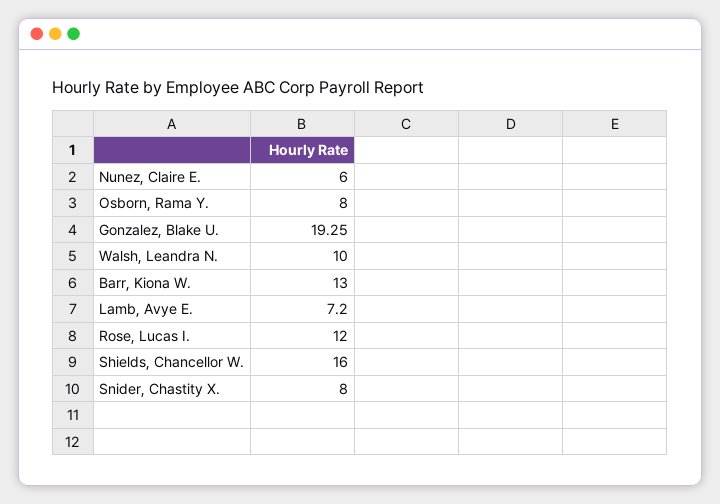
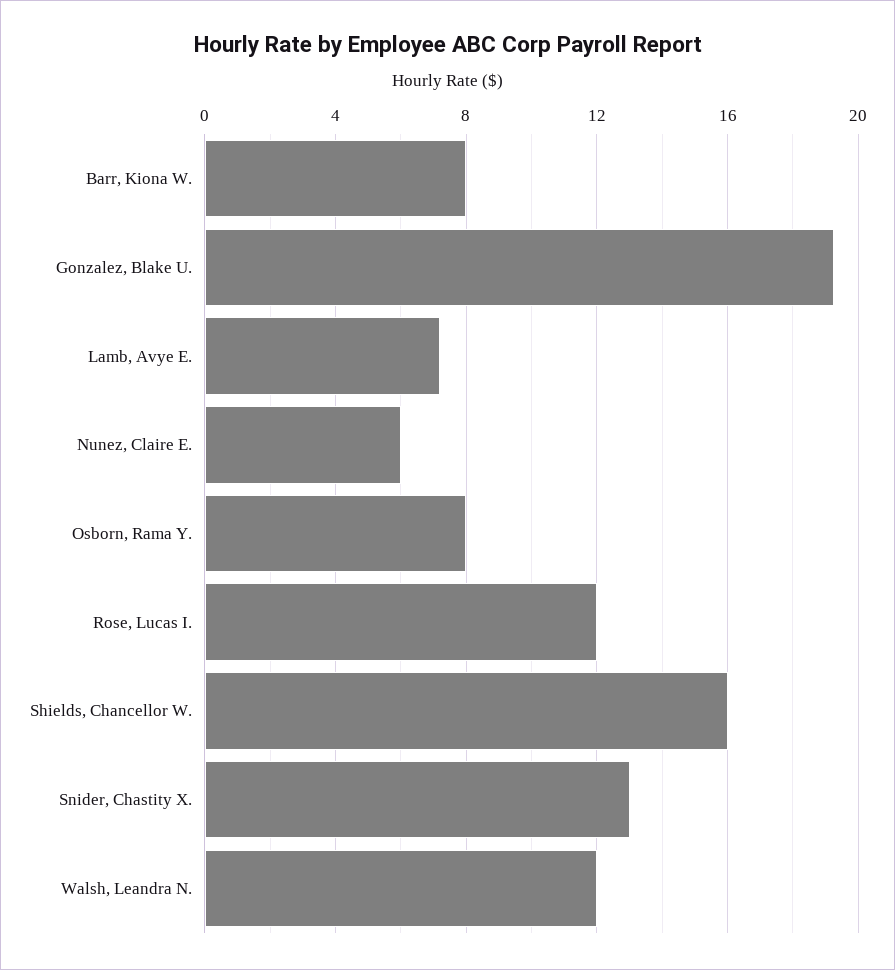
  {
    "Nunez, Claire E.": 6,
    "Osborn, Rama Y.": 8,
    "Gonzalez, Blake U.": 19.25,
-   "Walsh, Leandra N.": 10,
+   "Walsh, Leandra N.": 12,
-   "Barr, Kiona W.": 13,
+   "Barr, Kiona W.": 8,
    "Lamb, Avye E.": 7.2,
    "Rose, Lucas I.": 12,
    "Shields, Chancellor W.": 16,
-   "Snider, Chastity X.": 8
+   "Snider, Chastity X.": 13
  }

